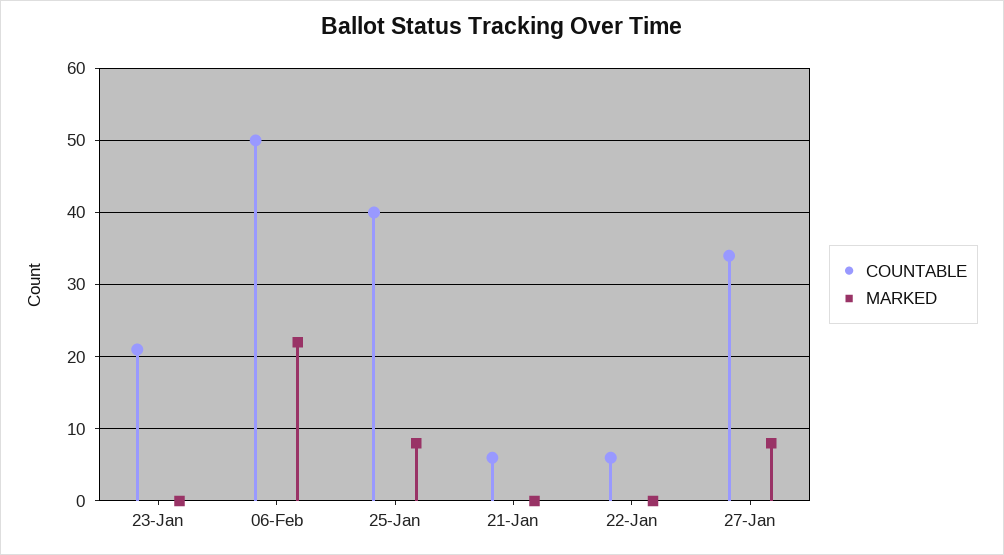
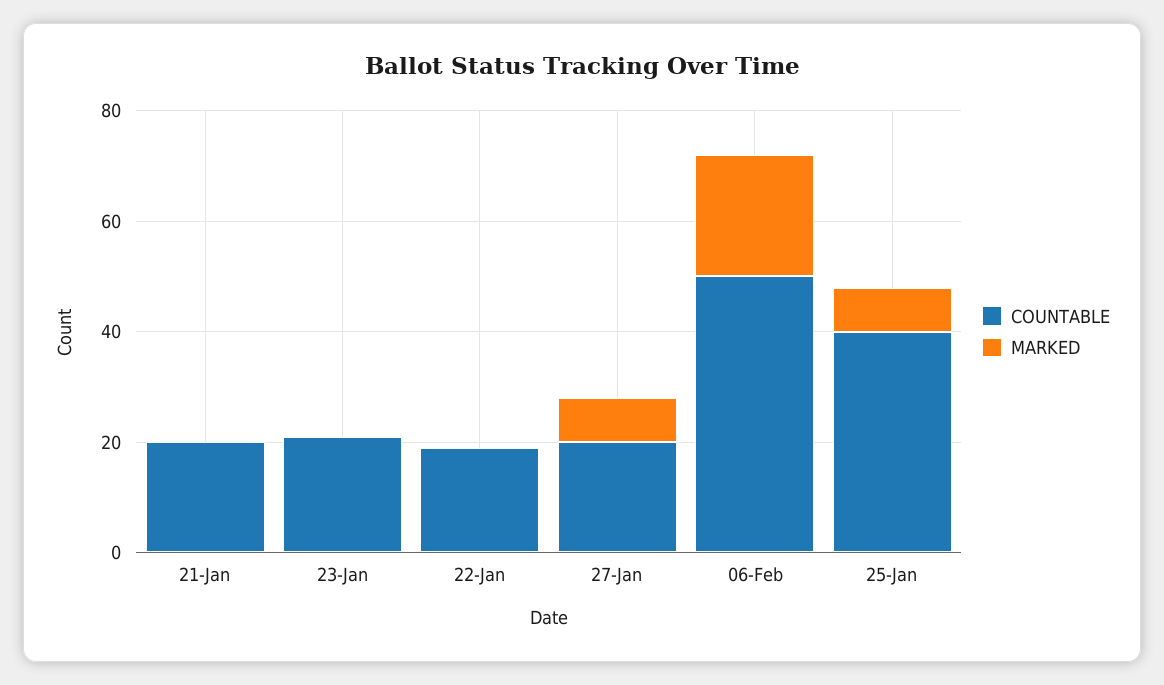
  {
    "COUNTABLE": {
      "23-Jan": 21,
      "06-Feb": 50,
      "25-Jan": 40,
-     "21-Jan": 6,
+     "21-Jan": 20,
-     "22-Jan": 6,
+     "22-Jan": 20,
-     "27-Jan": 34
+     "27-Jan": 20
    },
    "MARKED": {
      "23-Jan": 0,
      "06-Feb": 22,
      "25-Jan": 8,
      "21-Jan": 0,
      "22-Jan": 0,
      "27-Jan": 8
    }
  }

